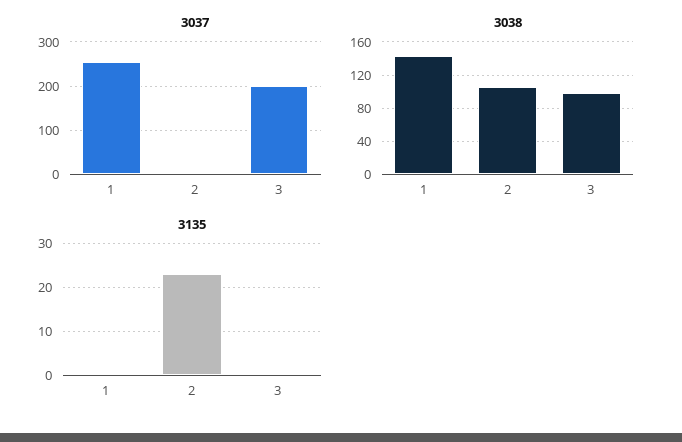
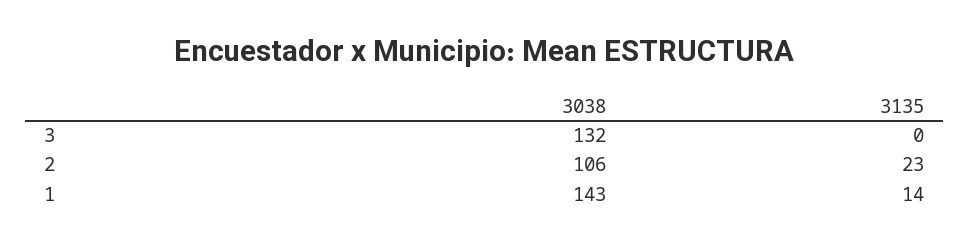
  {
-   "3037": {
-     "1": 260,
-     "2": 0,
-     "3": 200
-   },
    "3038": {
      "1": 143,
      "2": 106,
-     "3": 100
+     "3": 132
    },
    "3135": {
-     "1": 0,
+     "1": 14,
      "2": 23,
      "3": 0
    }
  }

